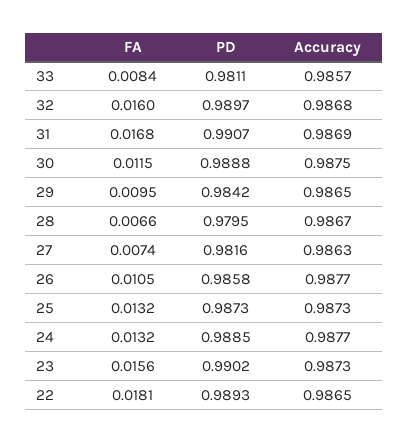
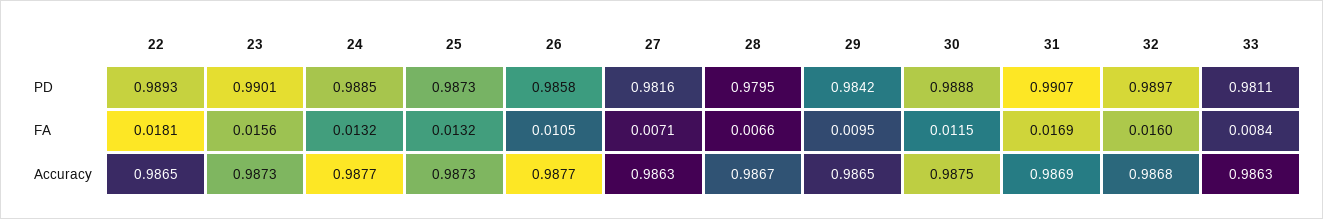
  {
    "FA": {
      "33": 0.0084,
      "32": 0.016,
-     "31": 0.0168,
+     "31": 0.0169,
      "30": 0.0115,
      "29": 0.0095,
      "28": 0.0066,
-     "27": 0.0074,
+     "27": 0.0071,
      "26": 0.0105,
      "25": 0.0132,
      "24": 0.0132,
      "23": 0.0156,
      "22": 0.0181
    },
    "PD": {
      "33": 0.9811,
      "32": 0.9897,
      "31": 0.9907,
      "30": 0.9888,
      "29": 0.9842,
      "28": 0.9795,
      "27": 0.9816,
      "26": 0.9858,
      "25": 0.9873,
      "24": 0.9885,
-     "23": 0.9902,
+     "23": 0.9901,
      "22": 0.9893
    },
    "Accuracy": {
-     "33": 0.9857,
+     "33": 0.9863,
      "32": 0.9868,
      "31": 0.9869,
      "30": 0.9875,
      "29": 0.9865,
      "28": 0.9867,
      "27": 0.9863,
      "26": 0.9877,
      "25": 0.9873,
      "24": 0.9877,
      "23": 0.9873,
      "22": 0.9865
    }
  }

